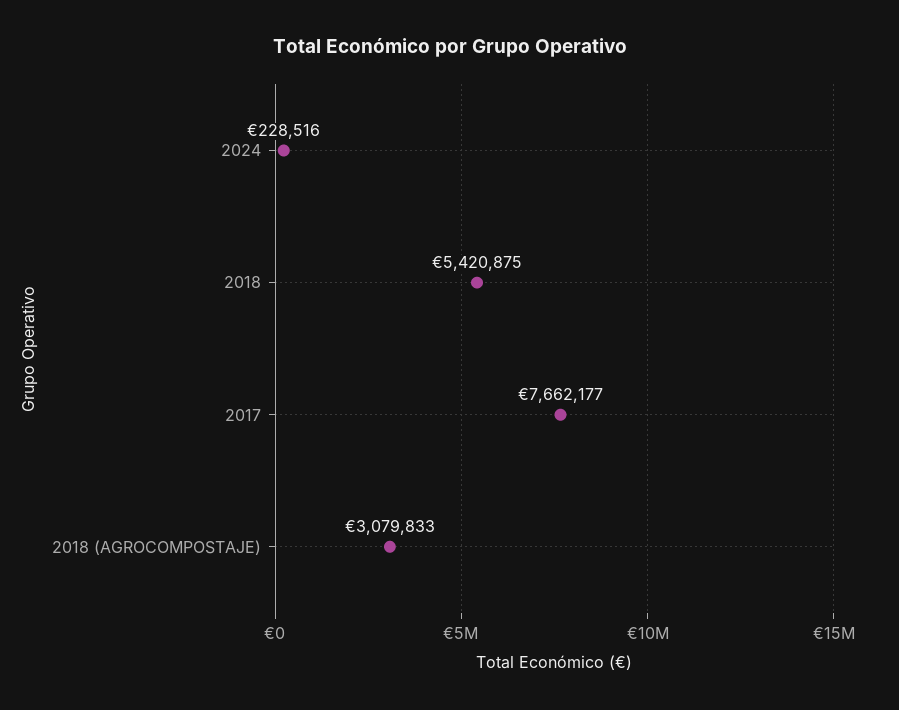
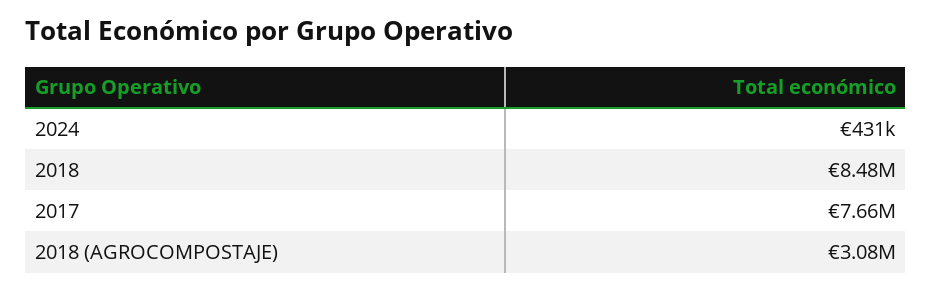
  {
-   "2024": 228516,
+   "2024": 431000,
-   "2018": 5420875,
+   "2018": 8480000,
    "2017": 7662177,
    "2018 (AGROCOMPOSTAJE)": 3079833
  }

